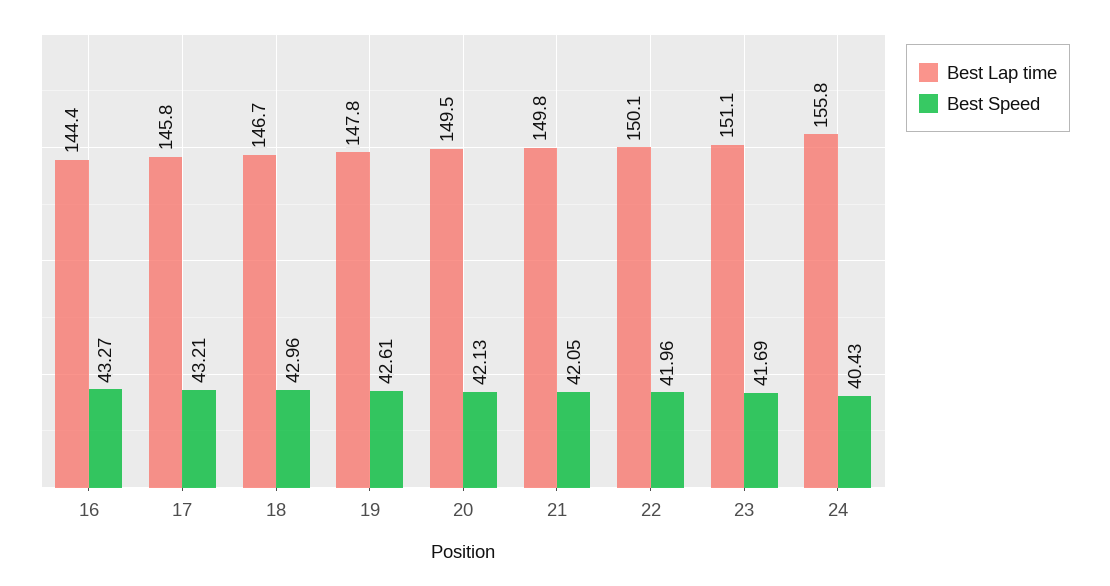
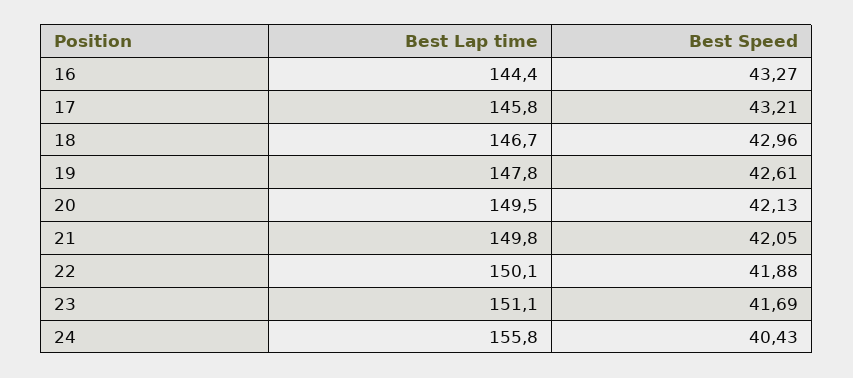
  {
    "Best Lap time": {
      "16": 144.4,
      "17": 145.8,
      "18": 146.7,
      "19": 147.8,
      "20": 149.5,
      "21": 149.8,
      "22": 150.1,
      "23": 151.1,
      "24": 155.8
    },
    "Best Speed": {
      "16": 43.27,
      "17": 43.21,
      "18": 42.96,
      "19": 42.61,
      "20": 42.13,
      "21": 42.05,
-     "22": 41.96,
+     "22": 41.88,
      "23": 41.69,
      "24": 40.43
    }
  }

